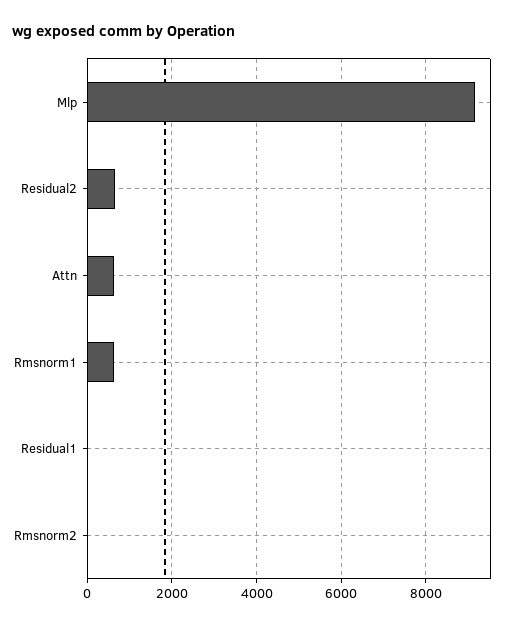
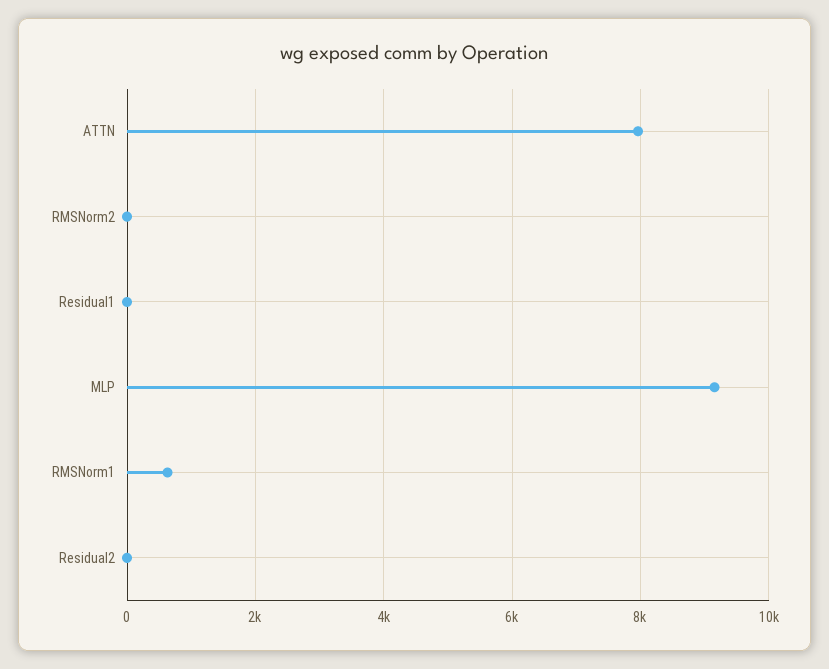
  {
    "Mlp": 9200,
-   "Residual2": 600,
+   "Residual2": 0,
-   "Attn": 600,
+   "Attn": 8000,
    "Rmsnorm1": 600,
    "Residual1": 0,
    "Rmsnorm2": 0
  }

